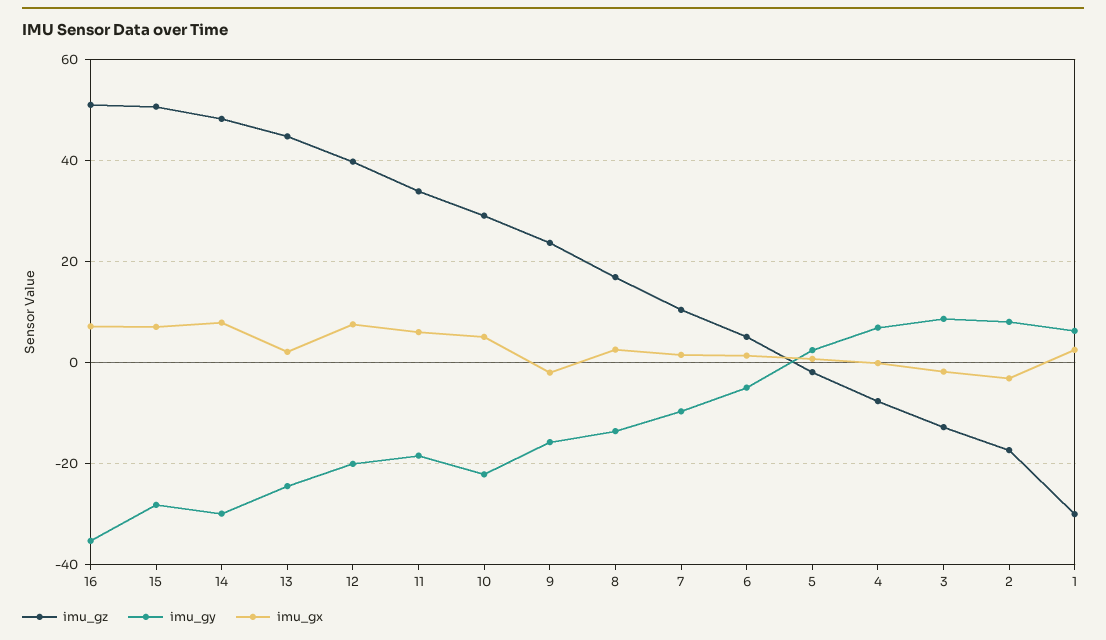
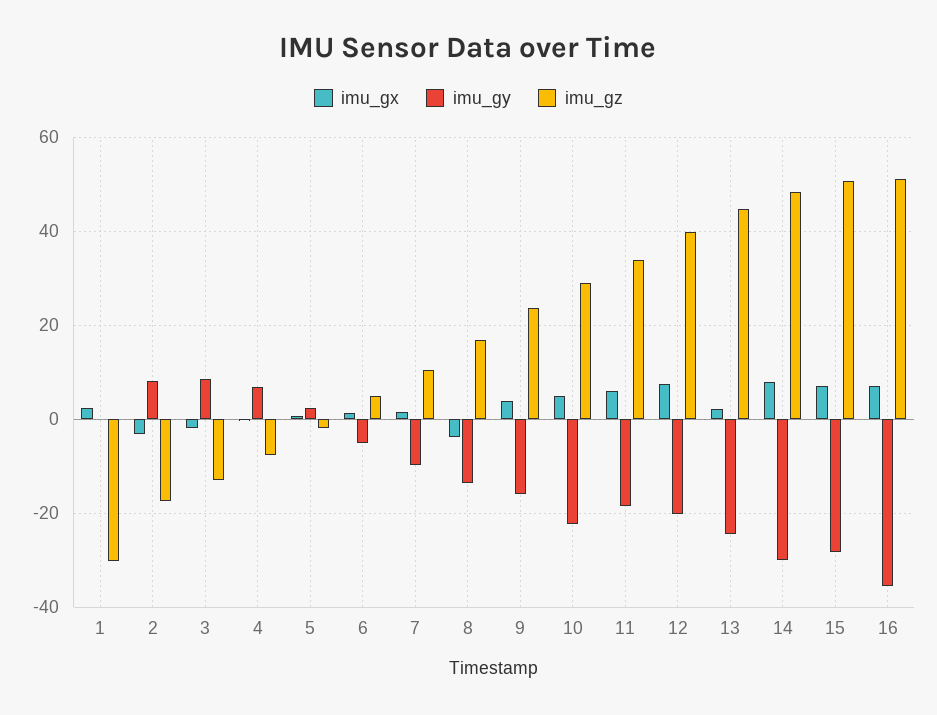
  {
    "imu_gz": {
      "16": 52,
      "15": 50,
      "14": 48,
      "13": 44,
      "12": 40,
      "11": 34,
      "10": 30,
      "9": 24,
      "8": 16,
      "7": 10,
      "6": 6,
      "5": -2,
      "4": -8,
      "3": -12,
      "2": -18,
      "1": -30
    },
    "imu_gy": {
      "16": -36,
      "15": -28,
      "14": -30,
      "13": -24,
      "12": -20,
      "11": -18,
      "10": -22,
      "9": -16,
      "8": -14,
      "7": -10,
      "6": -6,
      "5": 2,
      "4": 6,
      "3": 8,
      "2": 8,
-     "1": 6
+     "1": 0
    },
    "imu_gx": {
      "16": 8,
      "15": 8,
      "14": 8,
      "13": 2,
      "12": 8,
      "11": 6,
      "10": 6,
-     "9": -2,
+     "9": 4,
-     "8": 2,
+     "8": -4,
      "7": 2,
      "6": 2,
      "5": 0,
      "4": 0,
      "3": -2,
      "2": -4,
      "1": 2
    }
  }

